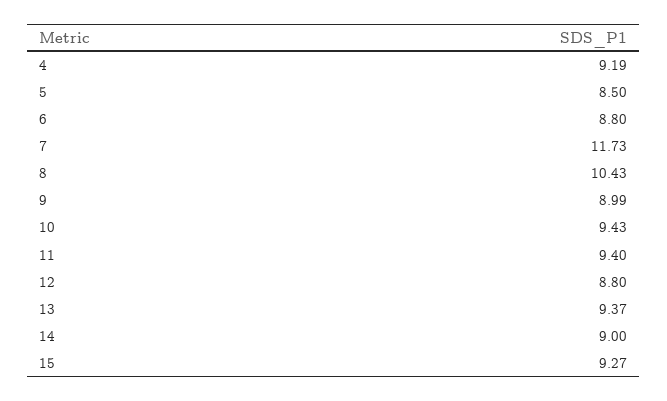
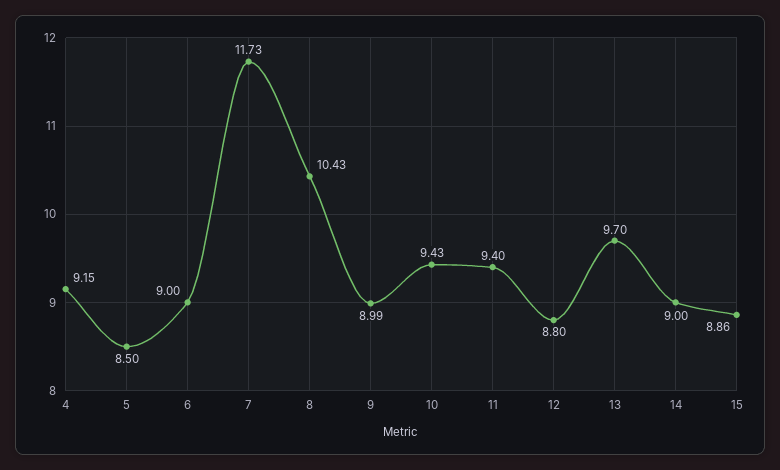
  {
-   "4": 9.19,
+   "4": 9.15,
    "5": 8.5,
-   "6": 8.8,
+   "6": 9,
    "7": 11.73,
    "8": 10.43,
    "9": 8.99,
    "10": 9.43,
    "11": 9.4,
    "12": 8.8,
-   "13": 9.37,
+   "13": 9.7,
    "14": 9,
-   "15": 9.27
+   "15": 8.86
  }

